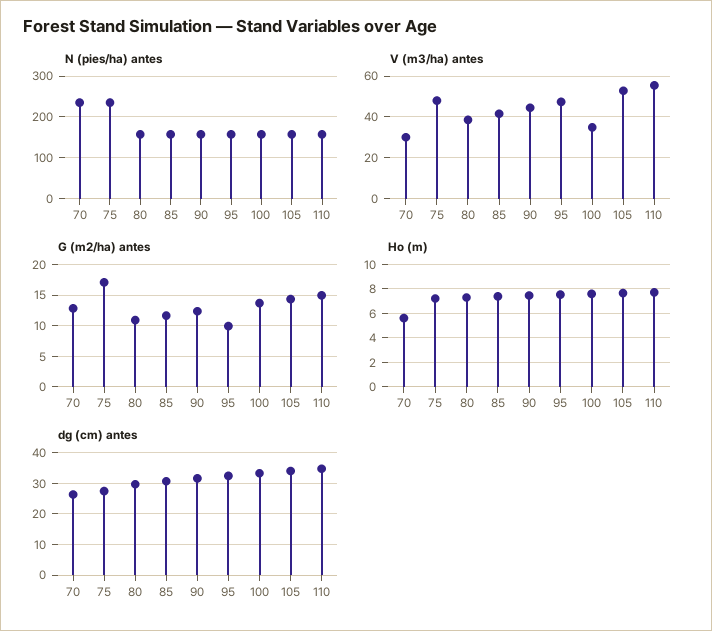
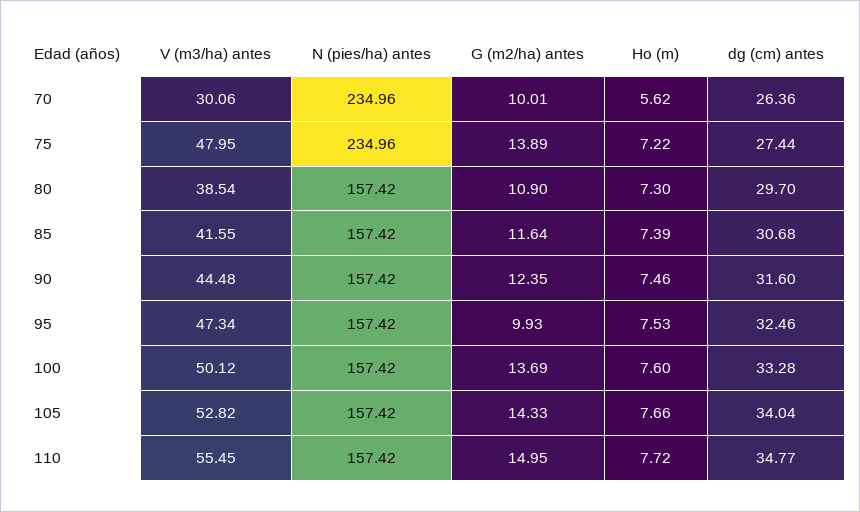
  {
    "N (pies/ha) antes": {
      "70": 234.96,
      "75": 234.96,
      "80": 157.42,
      "85": 157.42,
      "90": 157.42,
      "95": 157.42,
      "100": 157.42,
      "105": 157.42,
      "110": 157.42
    },
    "V (m3/ha) antes": {
      "70": 30.06,
      "75": 47.95,
      "80": 38.54,
      "85": 41.55,
      "90": 44.48,
      "95": 47.34,
-     "100": 35,
+     "100": 50.12,
      "105": 52.82,
      "110": 55.45
    },
    "G (m2/ha) antes": {
-     "70": 13,
+     "70": 10.01,
-     "75": 17,
+     "75": 13.89,
      "80": 10.9,
      "85": 11.64,
      "90": 12.35,
      "95": 9.93,
      "100": 13.69,
      "105": 14.33,
      "110": 14.95
    },
    "Ho (m)": {
      "70": 5.62,
      "75": 7.22,
      "80": 7.3,
      "85": 7.39,
      "90": 7.46,
      "95": 7.53,
      "100": 7.6,
      "105": 7.66,
      "110": 7.72
    },
    "dg (cm) antes": {
      "70": 26.36,
      "75": 27.44,
      "80": 29.7,
      "85": 30.68,
      "90": 31.6,
      "95": 32.46,
      "100": 33.28,
      "105": 34.04,
      "110": 34.77
    }
  }

